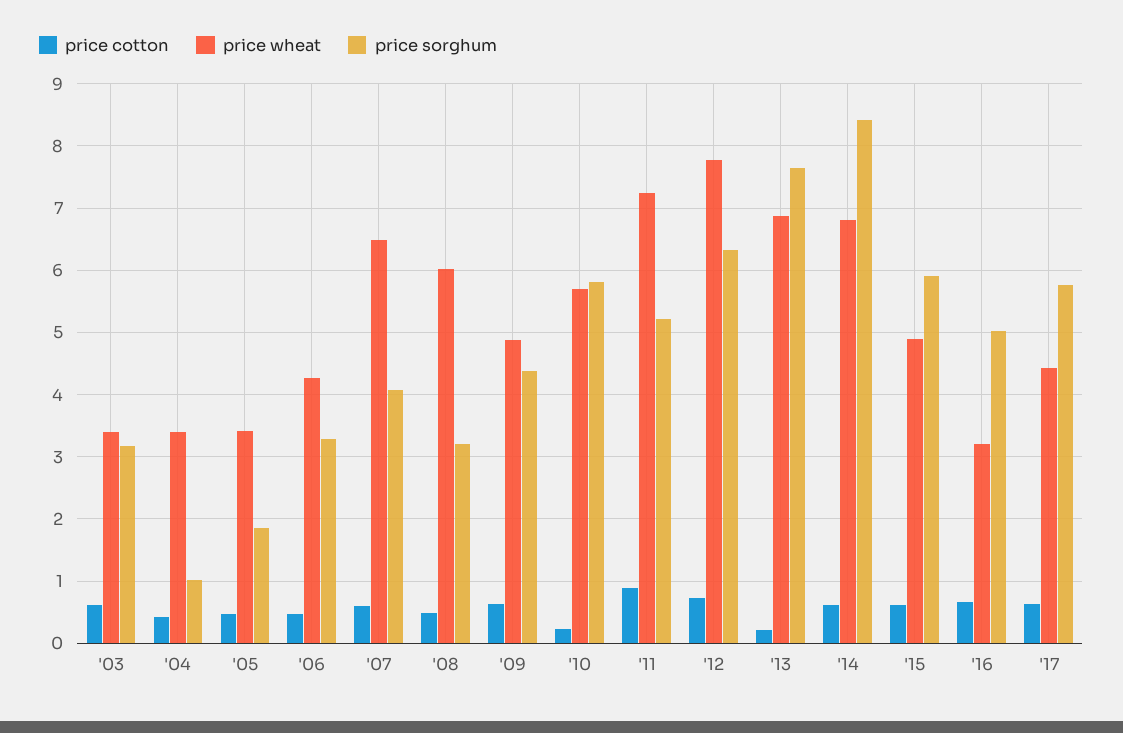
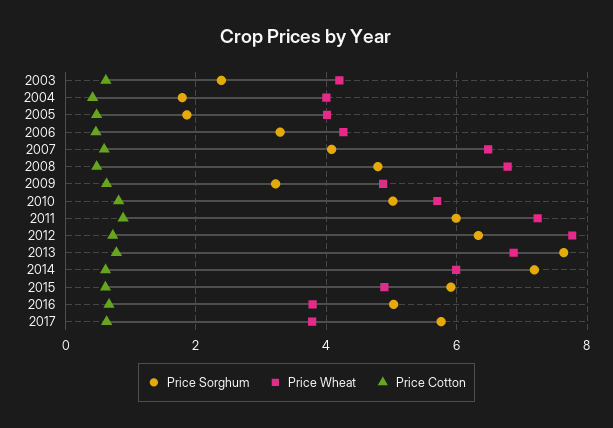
  {
    "price cotton": {
      "'03": 0.6,
      "'04": 0.4,
      "'05": 0.5,
      "'06": 0.5,
      "'07": 0.6,
      "'08": 0.5,
      "'09": 0.6,
-     "'10": 0.2,
+     "'10": 0.8,
      "'11": 0.9,
      "'12": 0.7,
-     "'13": 0.2,
+     "'13": 0.8,
      "'14": 0.6,
      "'15": 0.6,
      "'16": 0.7,
      "'17": 0.6
    },
    "price wheat": {
-     "'03": 3.4,
+     "'03": 4.2,
-     "'04": 3.4,
+     "'04": 4,
-     "'05": 3.4,
+     "'05": 4,
      "'06": 4.3,
      "'07": 6.5,
-     "'08": 6,
+     "'08": 6.8,
      "'09": 4.9,
      "'10": 5.7,
      "'11": 7.2,
      "'12": 7.8,
      "'13": 6.9,
-     "'14": 6.8,
+     "'14": 6,
      "'15": 4.9,
-     "'16": 3.2,
+     "'16": 3.8,
-     "'17": 4.4
+     "'17": 3.8
    },
    "price sorghum": {
-     "'03": 3.2,
+     "'03": 2.4,
-     "'04": 1,
+     "'04": 1.8,
      "'05": 1.9,
      "'06": 3.3,
      "'07": 4.1,
-     "'08": 3.2,
+     "'08": 4.8,
-     "'09": 4.4,
+     "'09": 3.2,
-     "'10": 5.8,
+     "'10": 5,
-     "'11": 5.2,
+     "'11": 6,
      "'12": 6.3,
      "'13": 7.6,
-     "'14": 8.4,
+     "'14": 7.2,
      "'15": 5.9,
      "'16": 5,
      "'17": 5.8
    }
  }

